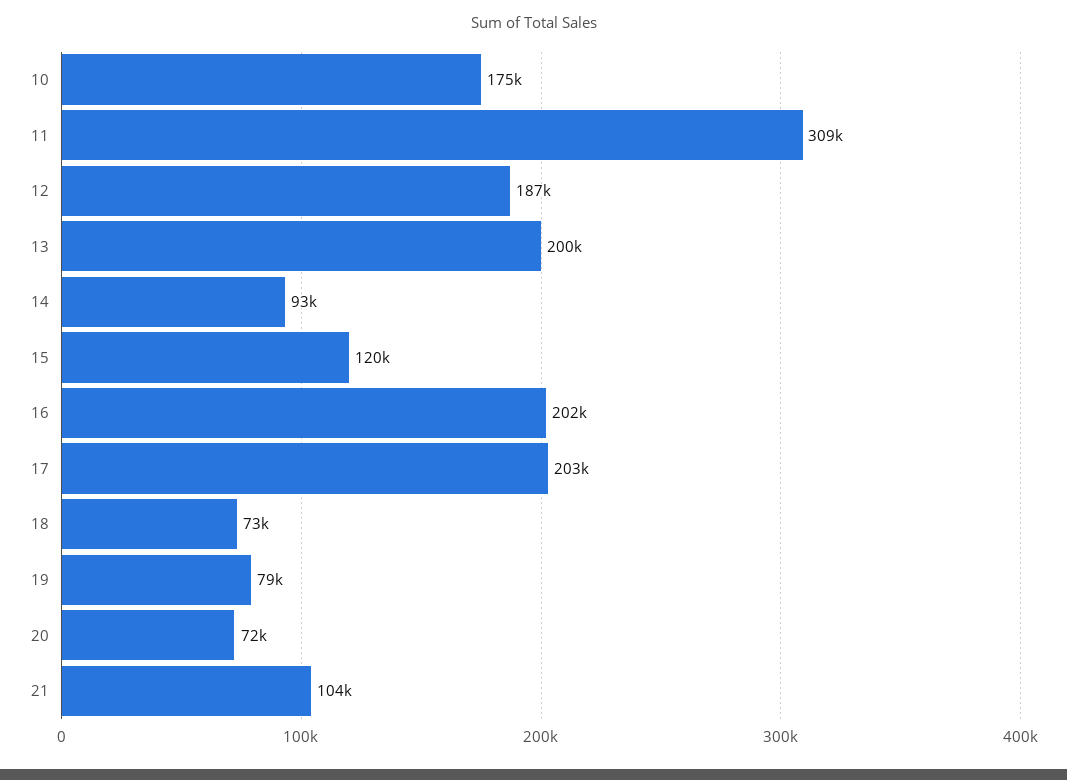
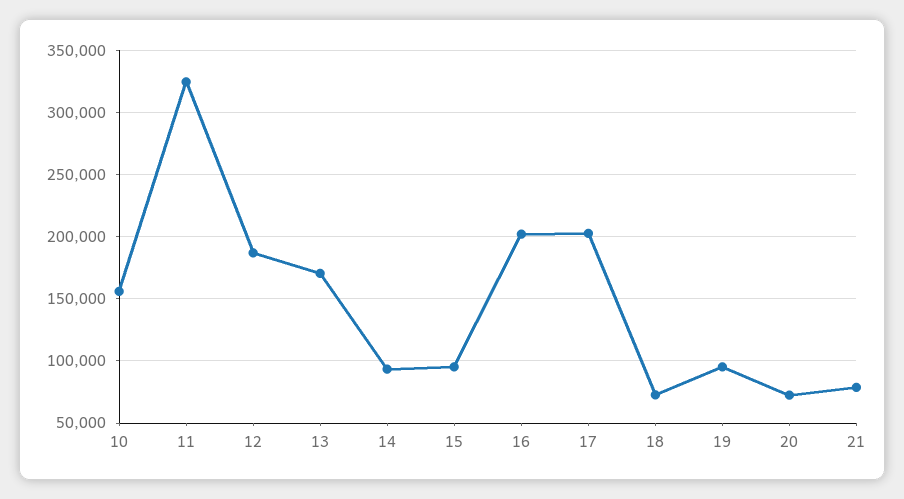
  {
-   "10": 175000,
+   "10": 155000,
-   "11": 309000,
+   "11": 325000,
    "12": 187000,
-   "13": 200000,
+   "13": 170000,
    "14": 93000,
-   "15": 120000,
+   "15": 95000,
    "16": 202000,
    "17": 203000,
    "18": 73000,
-   "19": 79000,
+   "19": 95000,
    "20": 72000,
-   "21": 104000
+   "21": 80000
  }

